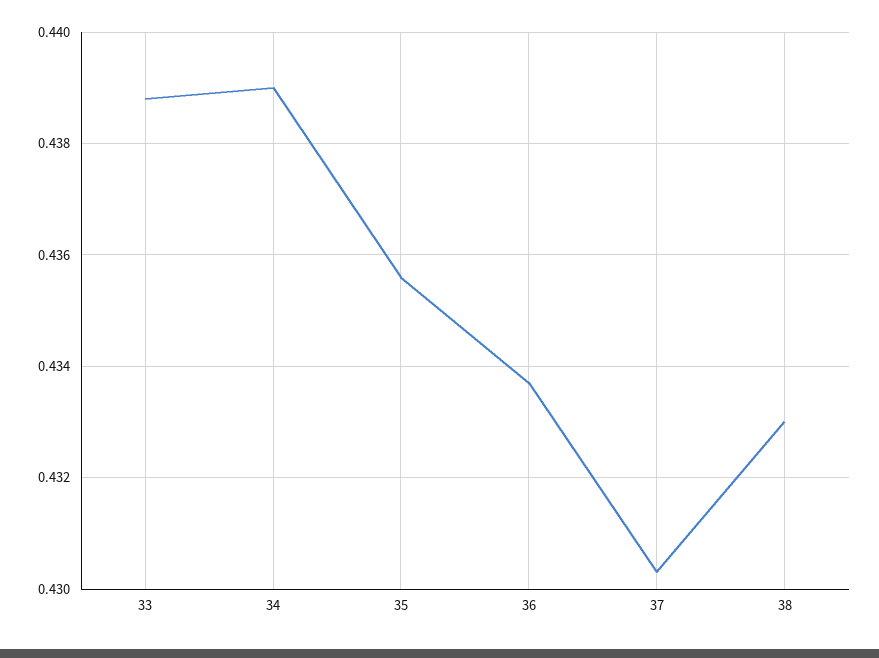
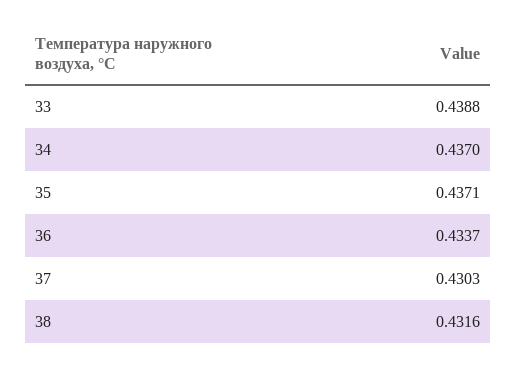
  {
    "33": 0.4388,
-   "34": 0.439,
+   "34": 0.437,
-   "35": 0.4355,
+   "35": 0.4371,
    "36": 0.4337,
    "37": 0.4303,
-   "38": 0.433
+   "38": 0.4316
  }

